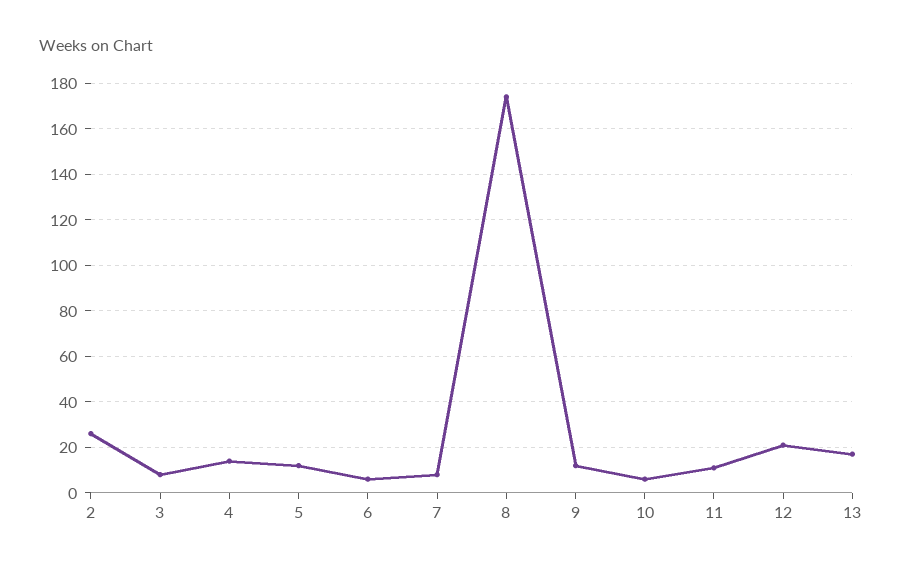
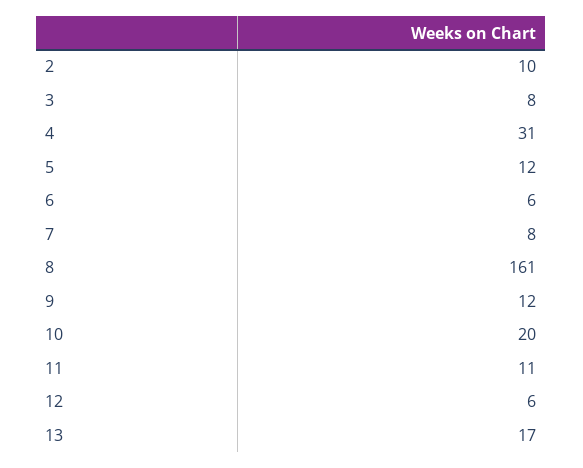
  {
-   "2": 25,
+   "2": 10,
    "3": 8,
-   "4": 15,
+   "4": 31,
    "5": 12,
    "6": 6,
    "7": 8,
-   "8": 175,
+   "8": 161,
    "9": 12,
-   "10": 5,
+   "10": 20,
    "11": 11,
-   "12": 20,
+   "12": 6,
    "13": 17
  }

